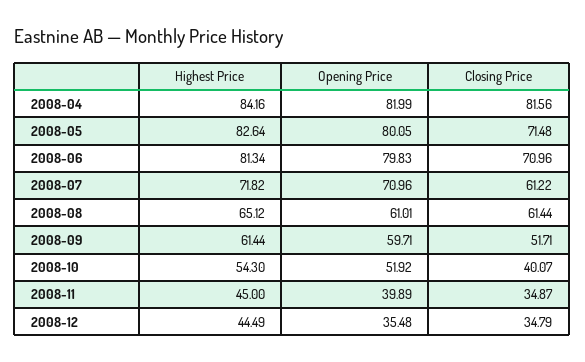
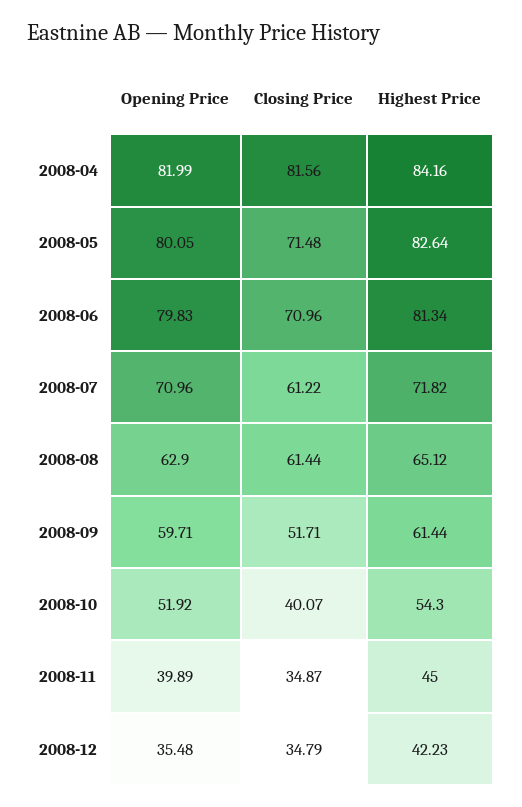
  {
    "Highest Price": {
      "2008-04": 84.16,
      "2008-05": 82.64,
      "2008-06": 81.34,
      "2008-07": 71.82,
      "2008-08": 65.12,
      "2008-09": 61.44,
      "2008-10": 54.3,
      "2008-11": 45,
-     "2008-12": 44.49
+     "2008-12": 42.23
    },
    "Opening Price": {
      "2008-04": 81.99,
      "2008-05": 80.05,
      "2008-06": 79.83,
      "2008-07": 70.96,
-     "2008-08": 61.01,
+     "2008-08": 62.9,
      "2008-09": 59.71,
      "2008-10": 51.92,
      "2008-11": 39.89,
      "2008-12": 35.48
    },
    "Closing Price": {
      "2008-04": 81.56,
      "2008-05": 71.48,
      "2008-06": 70.96,
      "2008-07": 61.22,
      "2008-08": 61.44,
      "2008-09": 51.71,
      "2008-10": 40.07,
      "2008-11": 34.87,
      "2008-12": 34.79
    }
  }

